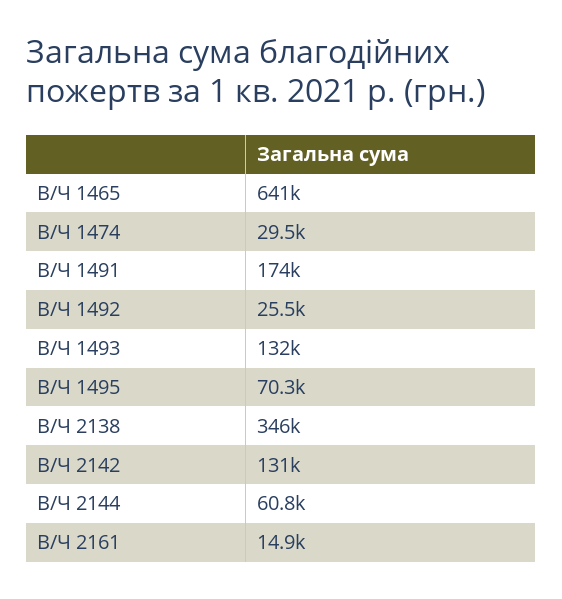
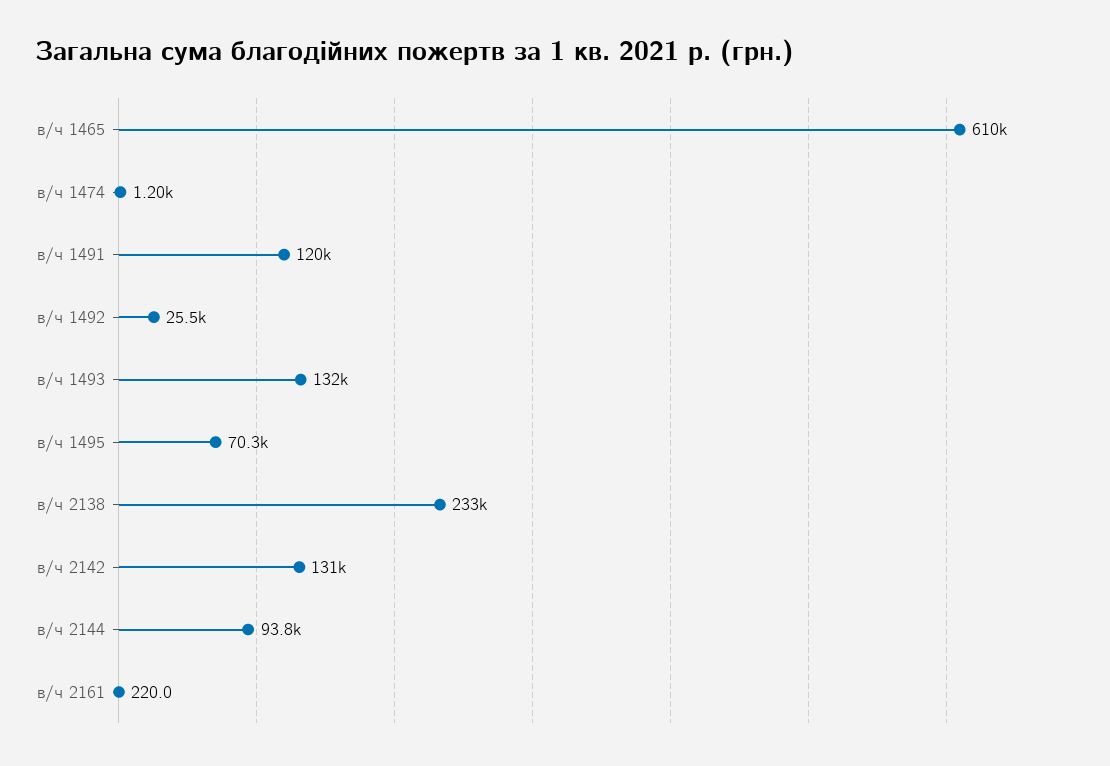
  {
-   "В/Ч 1465": 641000,
+   "В/Ч 1465": 610000,
-   "В/Ч 1474": 29500,
+   "В/Ч 1474": 1200,
-   "В/Ч 1491": 174000,
+   "В/Ч 1491": 120000,
    "В/Ч 1492": 25500,
    "В/Ч 1493": 132000,
    "В/Ч 1495": 70300,
-   "В/Ч 2138": 346000,
+   "В/Ч 2138": 233000,
    "В/Ч 2142": 131000,
-   "В/Ч 2144": 60800,
+   "В/Ч 2144": 93800,
-   "В/Ч 2161": 14900
+   "В/Ч 2161": 220
  }

